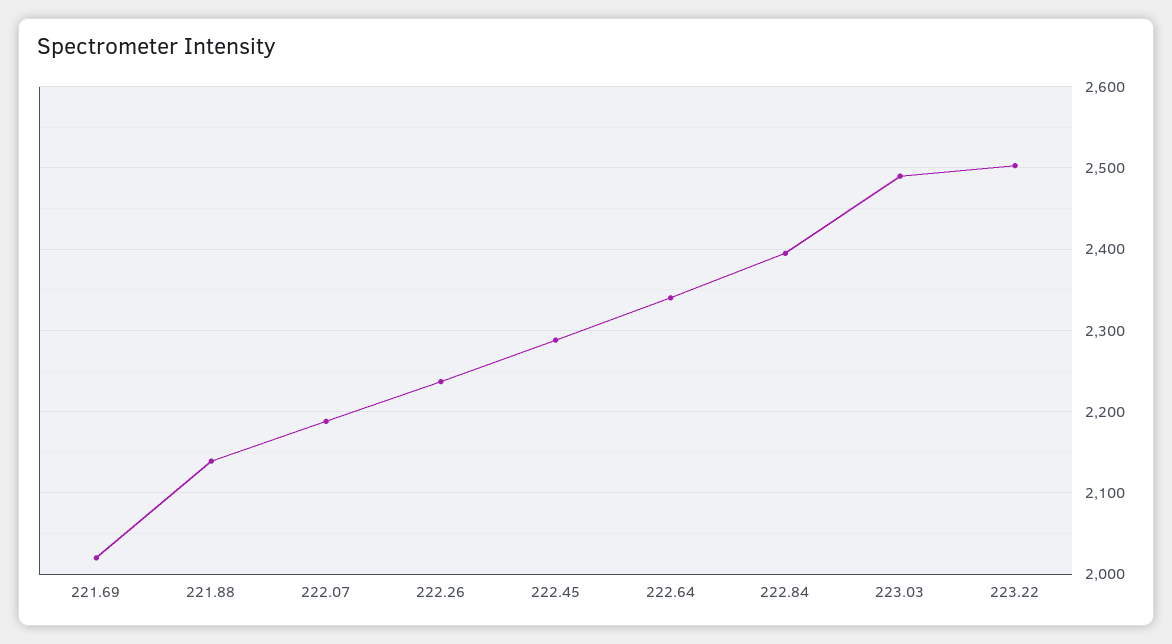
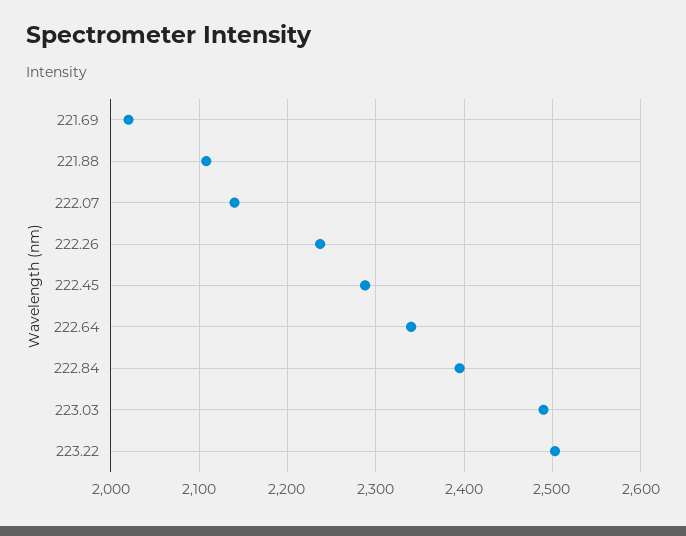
  {
    "221.69": 2020,
-   "221.88": 2140,
+   "221.88": 2110,
-   "222.07": 2190,
+   "222.07": 2140,
    "222.26": 2240,
    "222.45": 2290,
    "222.64": 2340,
    "222.84": 2400,
    "223.03": 2490,
    "223.22": 2500
  }

